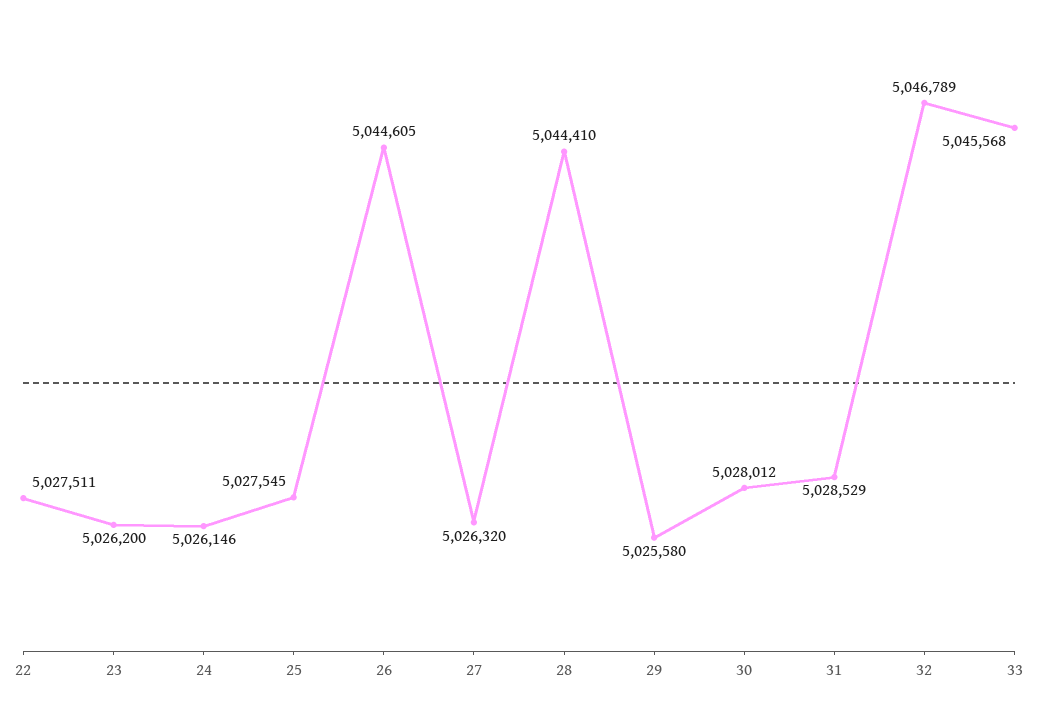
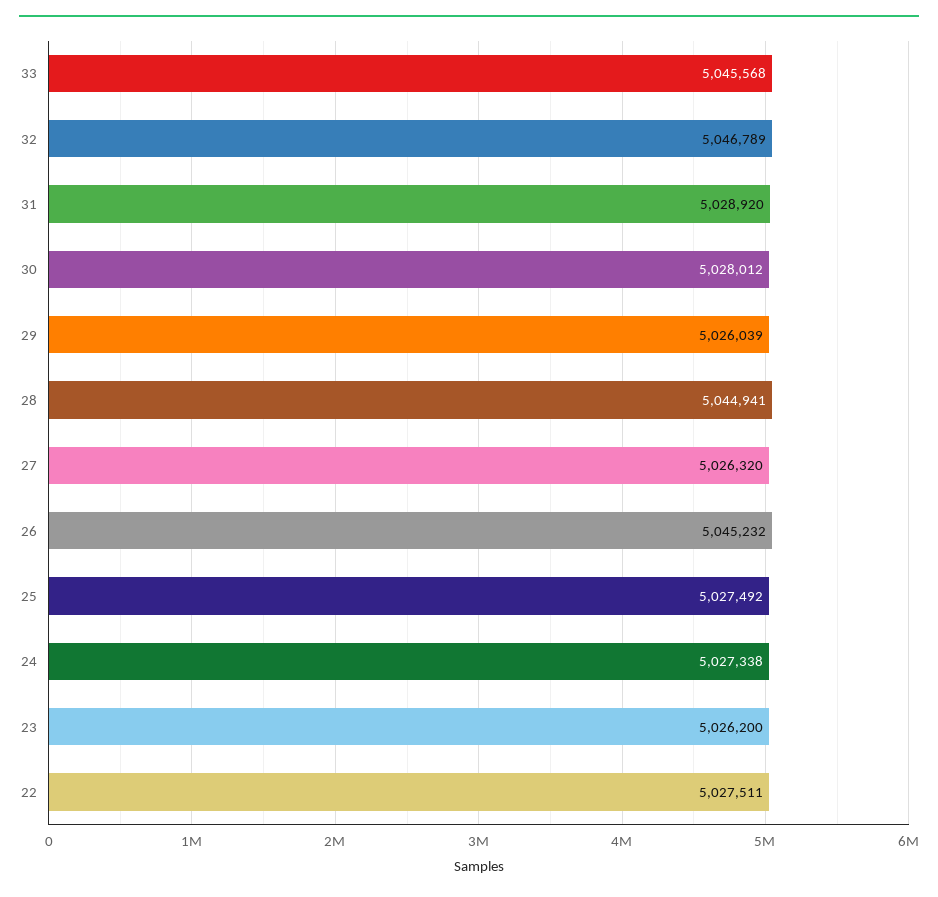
  {
    "22": 5027511,
    "23": 5026200,
-   "24": 5026146,
+   "24": 5027338,
-   "25": 5027545,
+   "25": 5027492,
-   "26": 5044605,
+   "26": 5045232,
    "27": 5026320,
-   "28": 5044410,
+   "28": 5044941,
-   "29": 5025580,
+   "29": 5026039,
    "30": 5028012,
-   "31": 5028529,
+   "31": 5028920,
    "32": 5046789,
    "33": 5045568
  }

